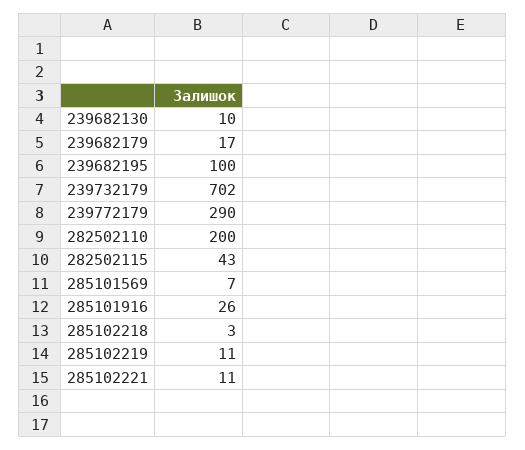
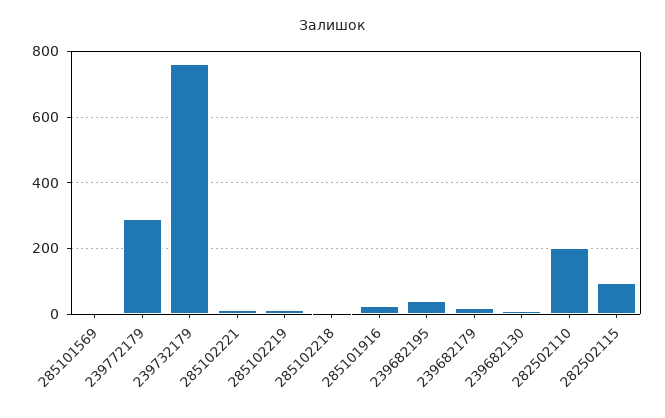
  {
    "239682130": 10,
    "239682179": 17,
-   "239682195": 100,
+   "239682195": 40,
-   "239732179": 702,
+   "239732179": 760,
    "239772179": 290,
    "282502110": 200,
-   "282502115": 43,
+   "282502115": 100,
    "285101569": 7,
    "285101916": 26,
    "285102218": 3,
    "285102219": 11,
    "285102221": 11
  }

